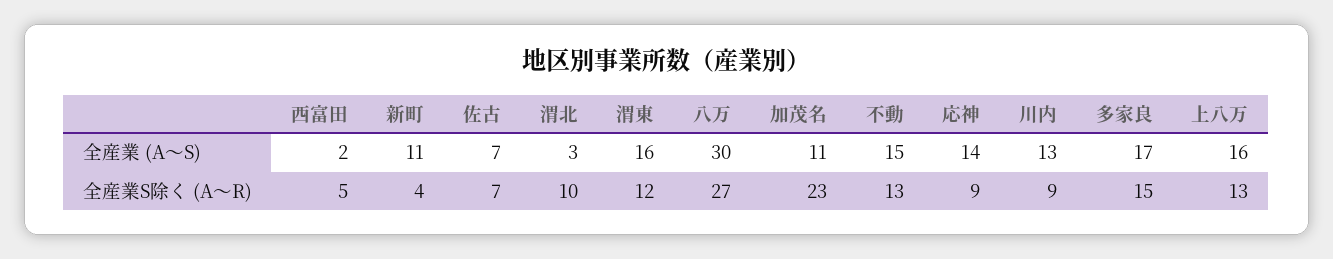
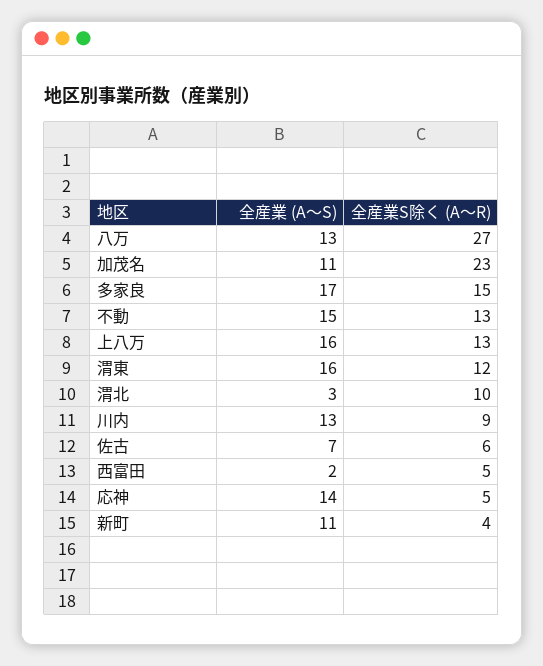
  {
    "西富田": {
      "全産業 (A～S)": 2,
      "全産業S除く (A～R)": 5
    },
    "新町": {
      "全産業 (A～S)": 11,
      "全産業S除く (A～R)": 4
    },
    "佐古": {
      "全産業 (A～S)": 7,
-     "全産業S除く (A～R)": 7
+     "全産業S除く (A～R)": 6
    },
    "渭北": {
      "全産業 (A～S)": 3,
      "全産業S除く (A～R)": 10
    },
    "渭東": {
      "全産業 (A～S)": 16,
      "全産業S除く (A～R)": 12
    },
    "八万": {
-     "全産業 (A～S)": 30,
+     "全産業 (A～S)": 13,
      "全産業S除く (A～R)": 27
    },
    "加茂名": {
      "全産業 (A～S)": 11,
      "全産業S除く (A～R)": 23
    },
    "不動": {
      "全産業 (A～S)": 15,
      "全産業S除く (A～R)": 13
    },
    "応神": {
      "全産業 (A～S)": 14,
-     "全産業S除く (A～R)": 9
+     "全産業S除く (A～R)": 5
    },
    "川内": {
      "全産業 (A～S)": 13,
      "全産業S除く (A～R)": 9
    },
    "多家良": {
      "全産業 (A～S)": 17,
      "全産業S除く (A～R)": 15
    },
    "上八万": {
      "全産業 (A～S)": 16,
      "全産業S除く (A～R)": 13
    }
  }

